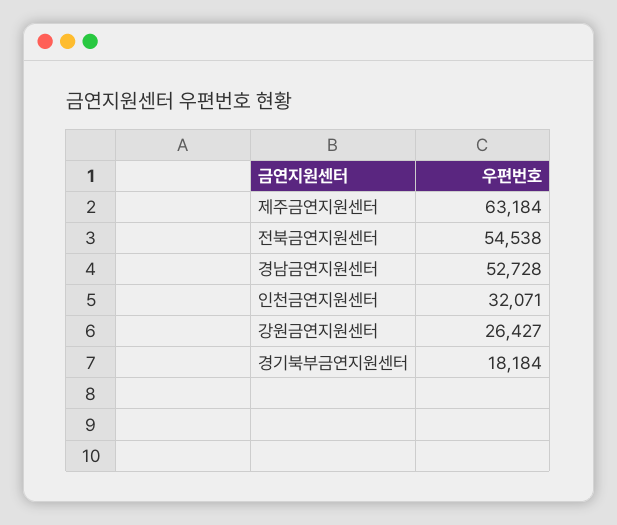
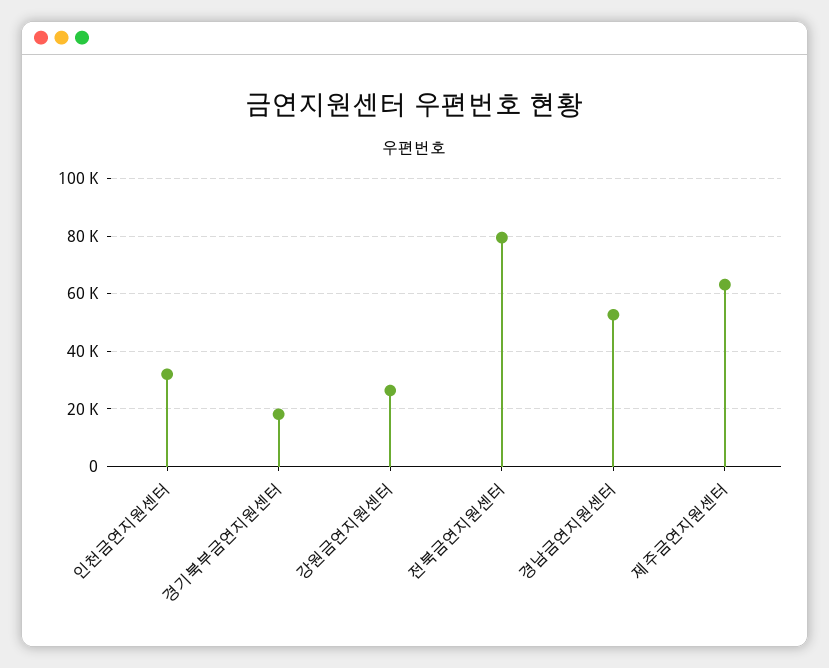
  {
    "제주금연지원센터": 63184,
-   "전북금연지원센터": 54538,
+   "전북금연지원센터": 80000,
    "경남금연지원센터": 52728,
    "인천금연지원센터": 32071,
    "강원금연지원센터": 26427,
    "경기북부금연지원센터": 18184
  }

